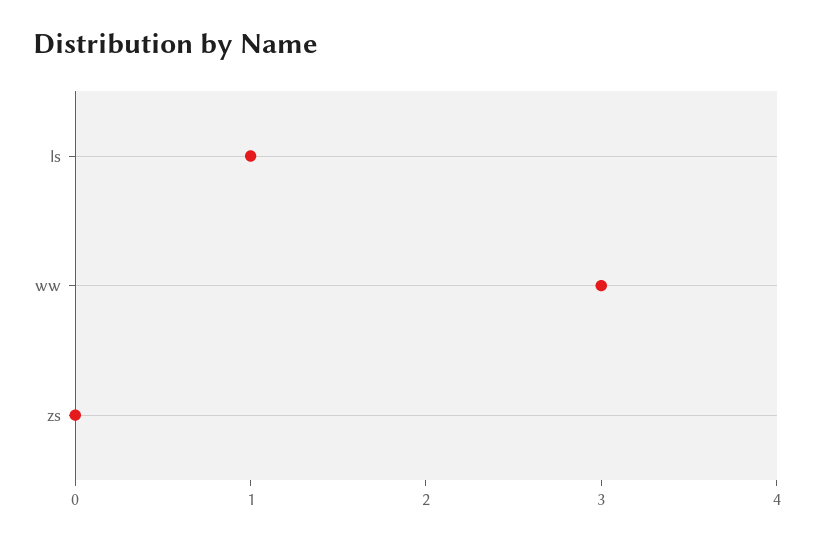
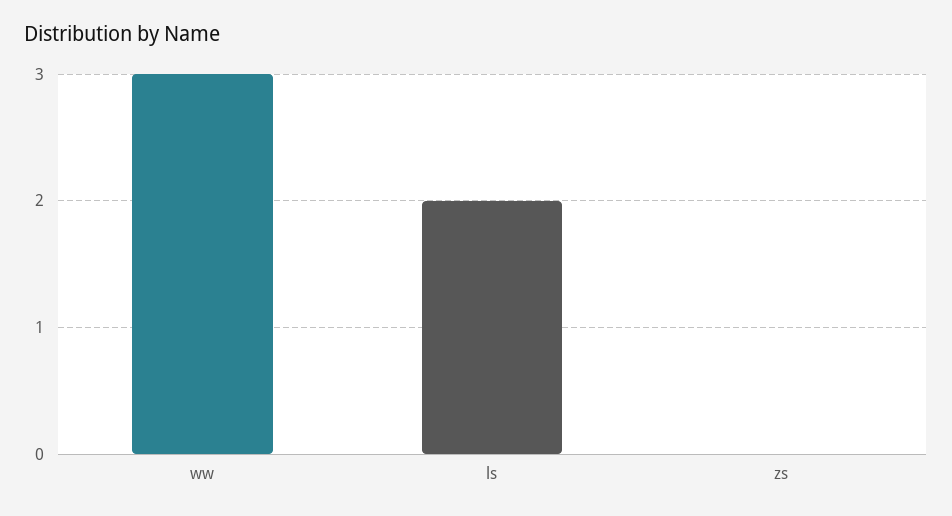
  {
-   "ls": 1,
+   "ls": 2,
    "ww": 3,
    "zs": 0
  }

